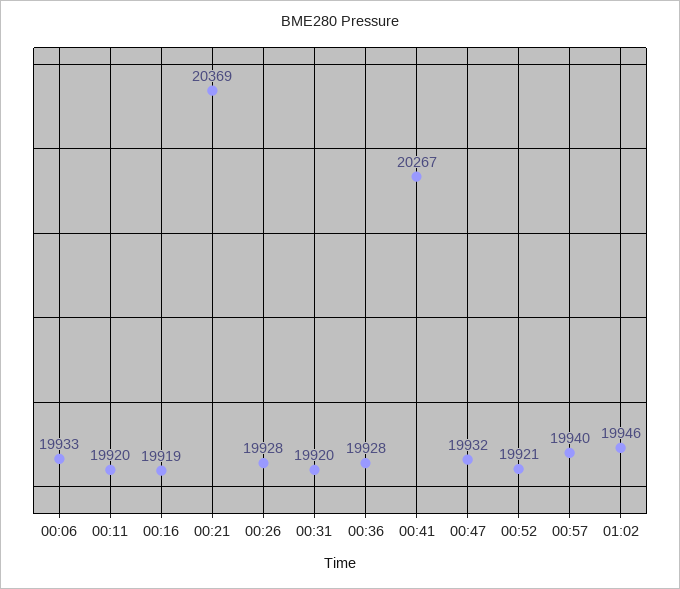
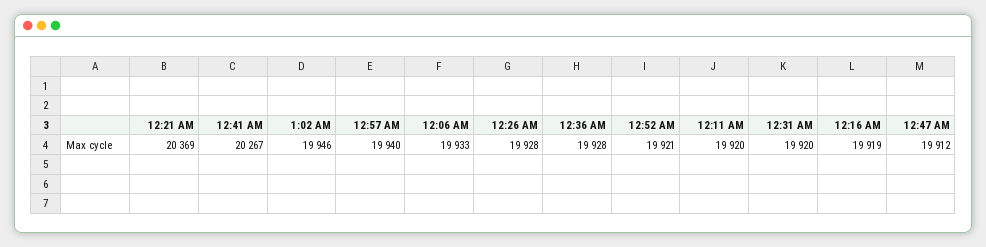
  {
    "00:06": 19933,
    "00:11": 19920,
    "00:16": 19919,
    "00:21": 20369,
    "00:26": 19928,
    "00:31": 19920,
    "00:36": 19928,
    "00:41": 20267,
-   "00:47": 19932,
+   "00:47": 19912,
    "00:52": 19921,
    "00:57": 19940,
    "01:02": 19946
  }

